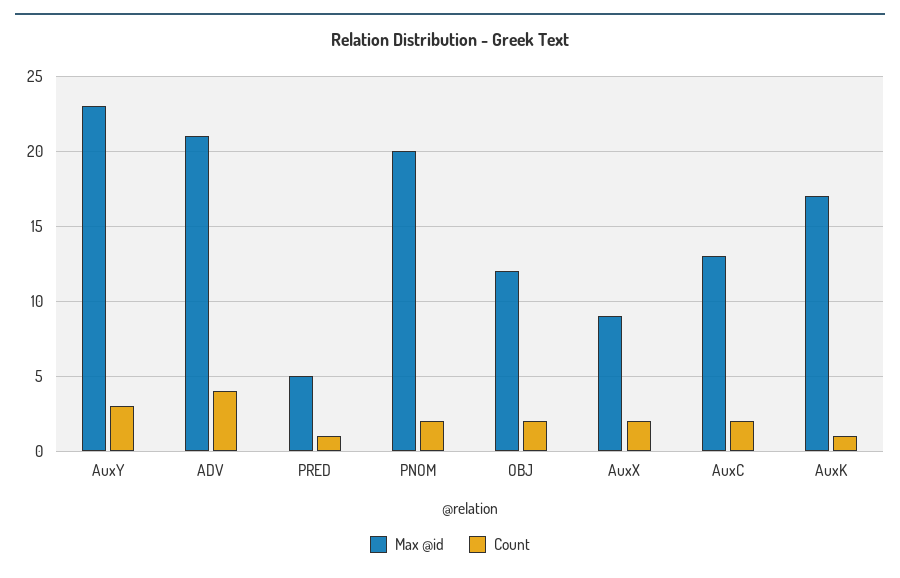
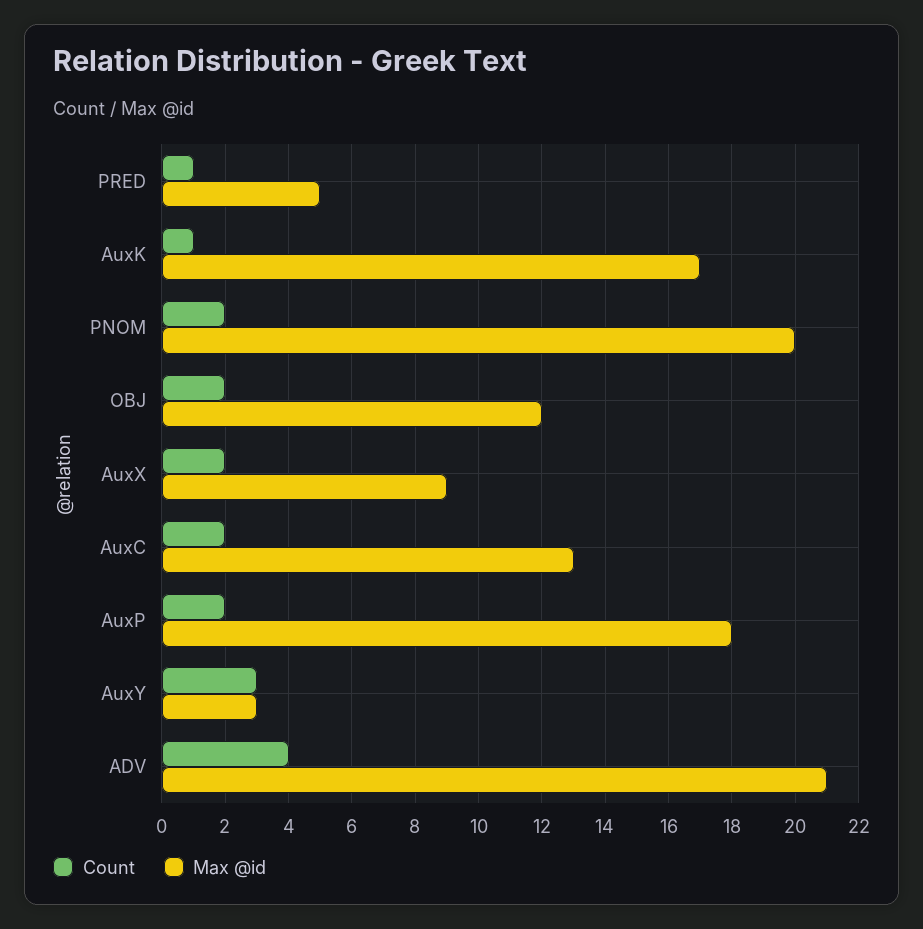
  {
    "Max @id": {
-     "AuxY": 23,
+     "AuxY": 3,
      "ADV": 21,
      "PRED": 5,
      "PNOM": 20,
      "OBJ": 12,
      "AuxX": 9,
      "AuxC": 13,
-     "AuxK": 17
+     "AuxK": 17,
+     "AuxP": 18
    },
    "Count": {
      "AuxY": 3,
      "ADV": 4,
      "PRED": 1,
      "PNOM": 2,
      "OBJ": 2,
      "AuxX": 2,
      "AuxC": 2,
-     "AuxK": 1
+     "AuxK": 1,
+     "AuxP": 2
    }
  }

